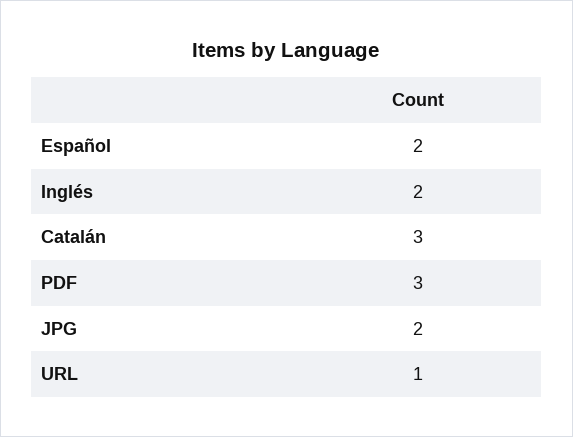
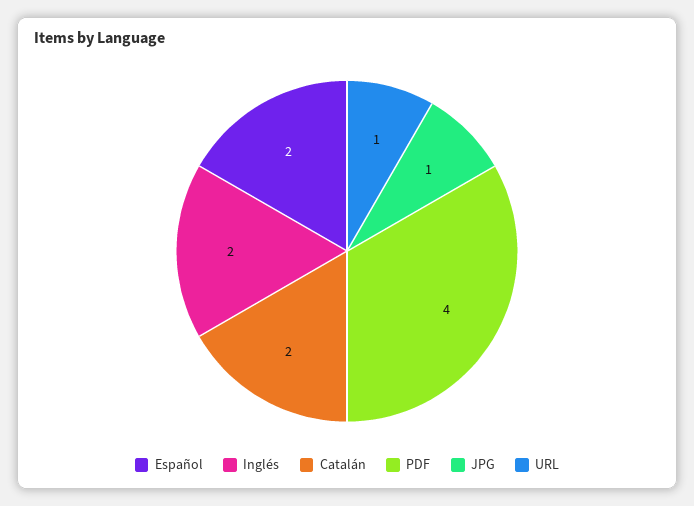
  {
    "Español": 2,
    "Inglés": 2,
-   "Catalán": 3,
+   "Catalán": 2,
-   "PDF": 3,
+   "PDF": 4,
-   "JPG": 2,
+   "JPG": 1,
    "URL": 1
  }

